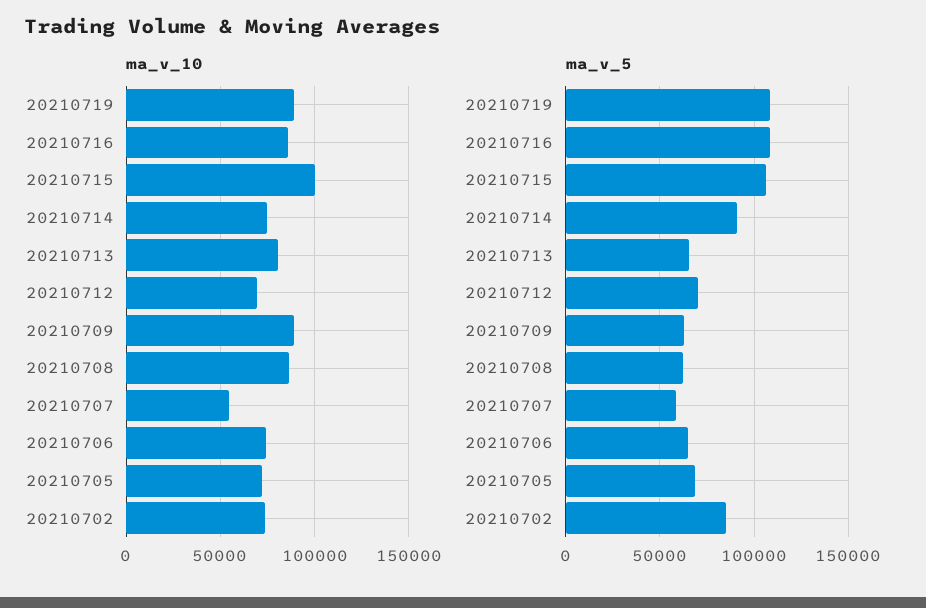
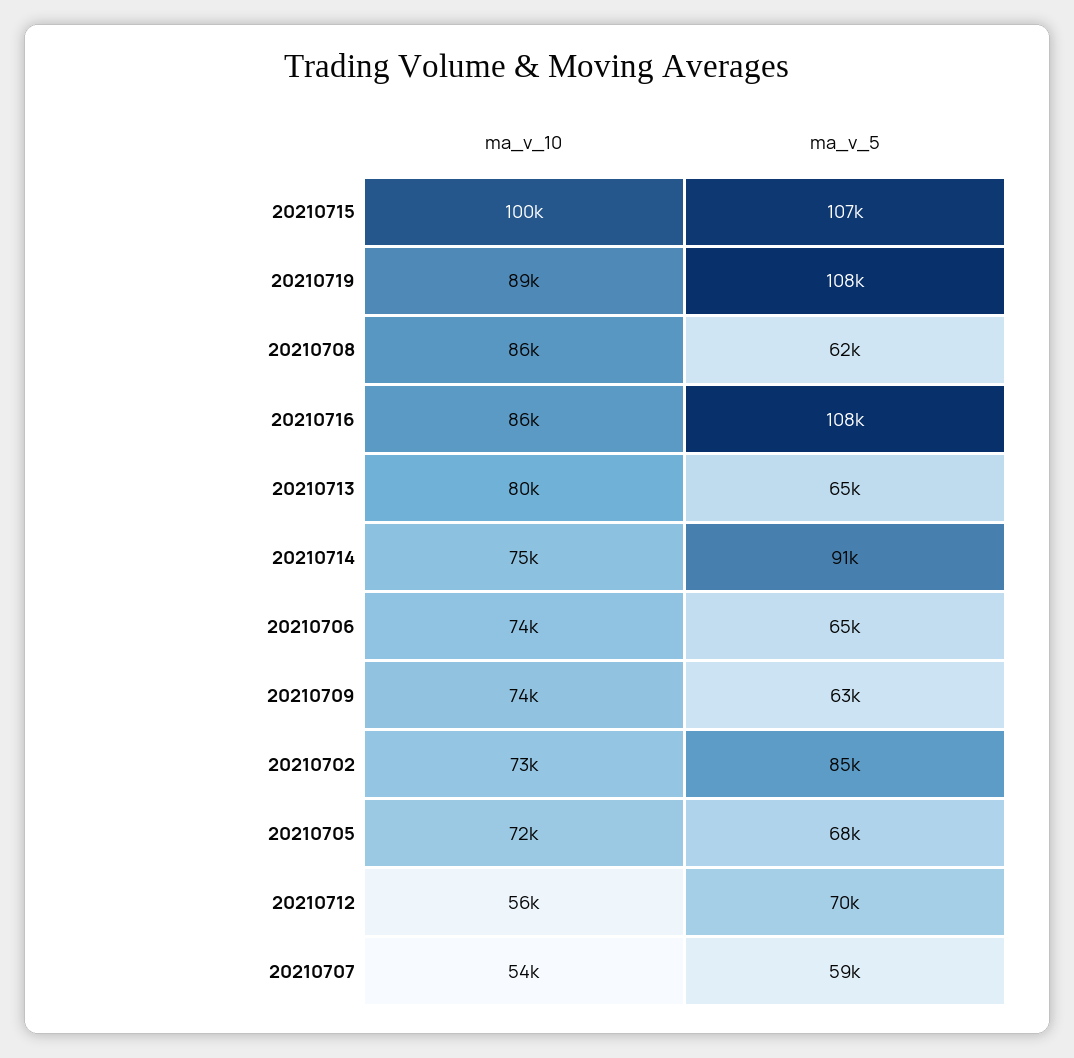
  {
    "ma_v_10": {
      "20210719": 89000,
      "20210716": 86000,
      "20210715": 100000,
      "20210714": 75000,
      "20210713": 80000,
-     "20210712": 70000,
+     "20210712": 56000,
-     "20210709": 90000,
+     "20210709": 74000,
      "20210708": 86000,
      "20210707": 54000,
      "20210706": 74000,
      "20210705": 72000,
      "20210702": 73000
    },
    "ma_v_5": {
      "20210719": 108000,
      "20210716": 108000,
      "20210715": 107000,
      "20210714": 91000,
      "20210713": 65000,
      "20210712": 70000,
      "20210709": 63000,
      "20210708": 62000,
      "20210707": 59000,
      "20210706": 65000,
      "20210705": 68000,
      "20210702": 85000
    }
  }

